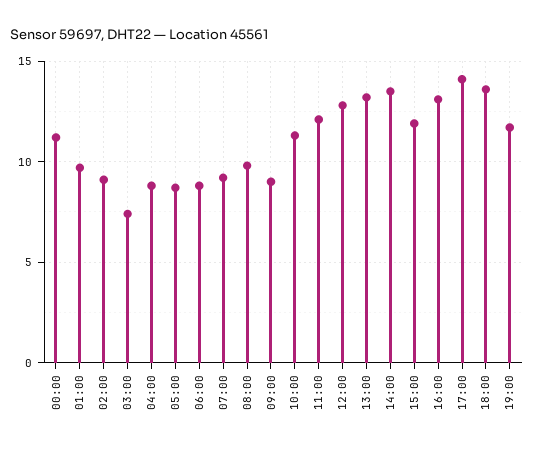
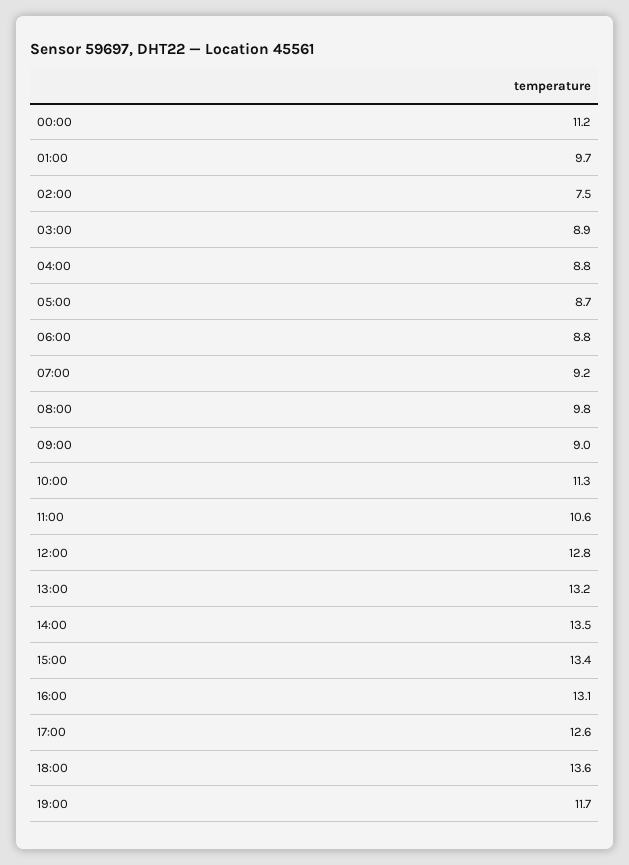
  {
    "00:00": 11.2,
    "01:00": 9.7,
-   "02:00": 9,
+   "02:00": 7.5,
-   "03:00": 7.5,
+   "03:00": 8.9,
    "04:00": 8.8,
    "05:00": 8.7,
    "06:00": 8.8,
    "07:00": 9.2,
    "08:00": 9.8,
    "09:00": 9,
    "10:00": 11.3,
-   "11:00": 12,
+   "11:00": 10.6,
    "12:00": 12.8,
    "13:00": 13.2,
    "14:00": 13.5,
-   "15:00": 12,
+   "15:00": 13.4,
    "16:00": 13.1,
-   "17:00": 14,
+   "17:00": 12.6,
    "18:00": 13.6,
    "19:00": 11.7
  }

